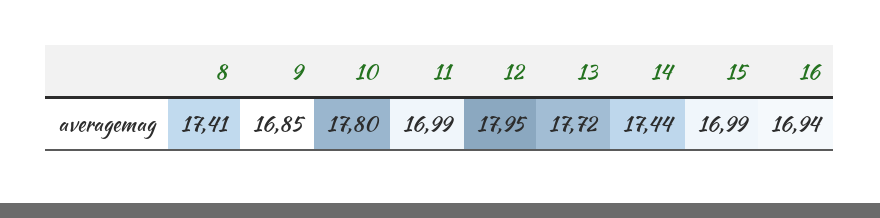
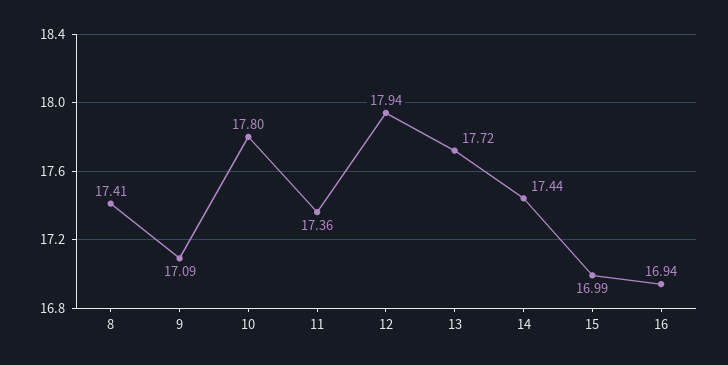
  {
    "8": 17.41,
-   "9": 16.85,
+   "9": 17.09,
    "10": 17.8,
-   "11": 16.99,
+   "11": 17.36,
-   "12": 17.95,
+   "12": 17.94,
    "13": 17.72,
    "14": 17.44,
    "15": 16.99,
    "16": 16.94
  }

